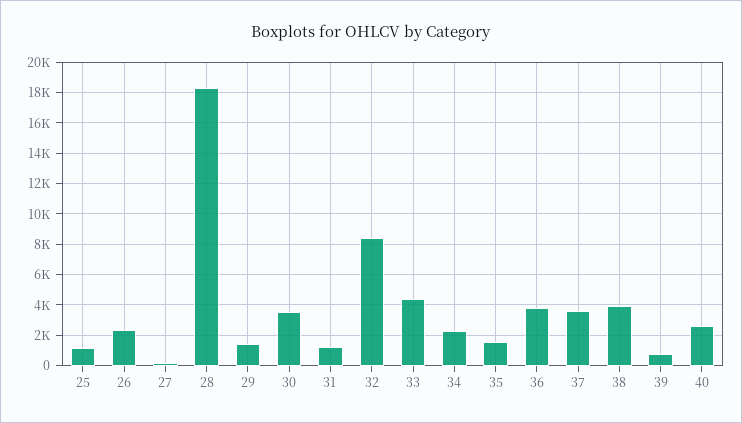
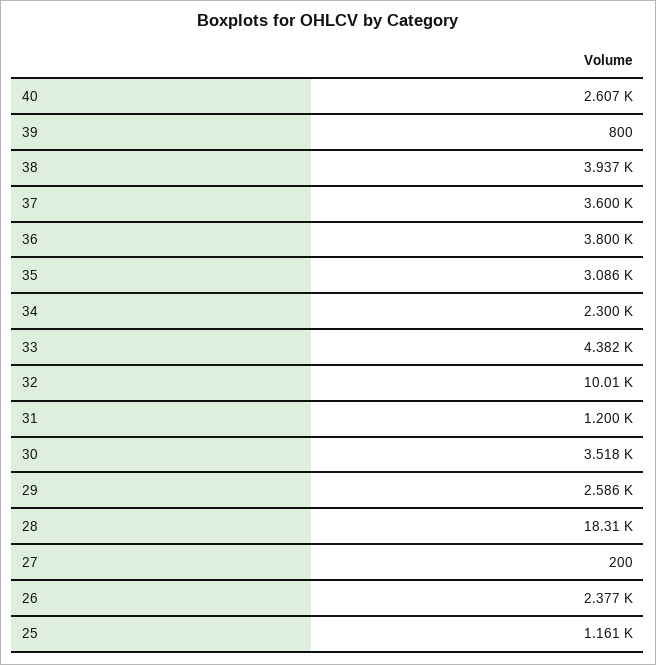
  {
    "25": 1161,
    "26": 2377,
    "27": 200,
    "28": 18310,
-   "29": 1500,
+   "29": 2586,
    "30": 3518,
    "31": 1200,
-   "32": 8500,
+   "32": 10010,
    "33": 4382,
    "34": 2300,
-   "35": 1500,
+   "35": 3086,
    "36": 3800,
    "37": 3600,
    "38": 3937,
    "39": 800,
    "40": 2607
  }

